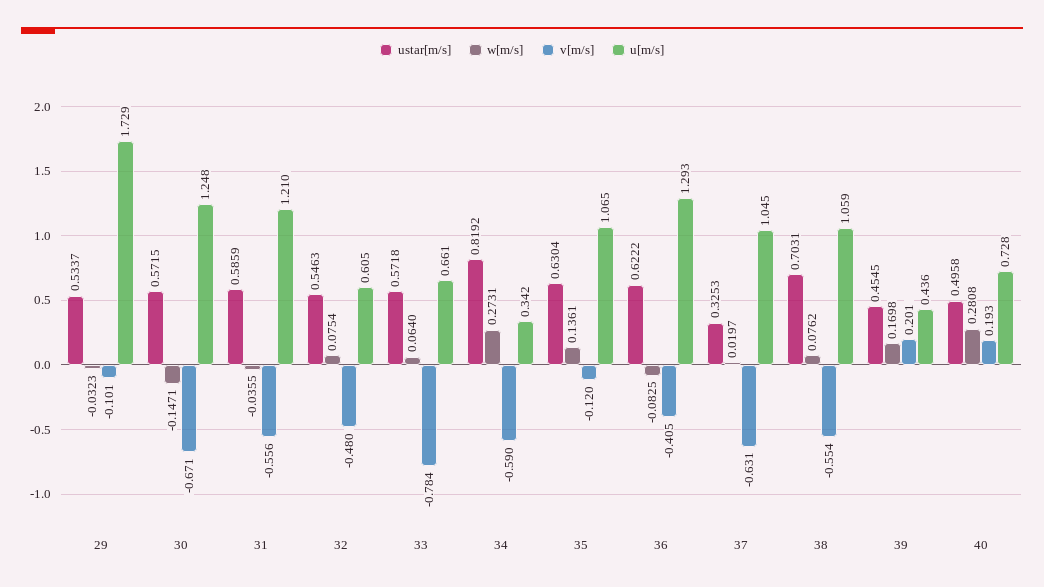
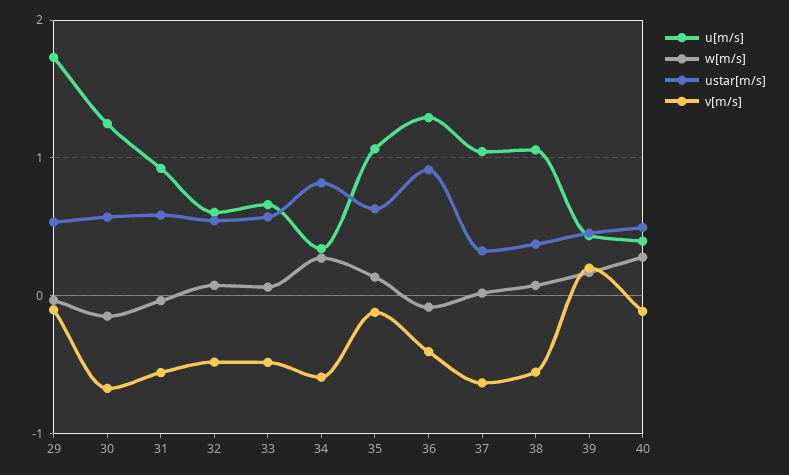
  {
    "ustar[m/s]": {
      "29": 0.5337,
      "30": 0.5715,
      "31": 0.5859,
      "32": 0.5463,
      "33": 0.5718,
      "34": 0.8192,
      "35": 0.6304,
-     "36": 0.6222,
+     "36": 0.9,
      "37": 0.3253,
-     "38": 0.7031,
+     "38": 0.4,
      "39": 0.4545,
      "40": 0.4958
    },
    "w[m/s]": {
      "29": -0.0323,
      "30": -0.1471,
      "31": -0.0355,
      "32": 0.0754,
      "33": 0.064,
      "34": 0.2731,
      "35": 0.1361,
      "36": -0.0825,
      "37": 0.0197,
      "38": 0.0762,
      "39": 0.1698,
      "40": 0.2808
    },
    "v[m/s]": {
      "29": -0.101,
      "30": -0.671,
      "31": -0.556,
      "32": -0.48,
-     "33": -0.784,
+     "33": -0.5,
      "34": -0.59,
      "35": -0.12,
      "36": -0.405,
      "37": -0.631,
      "38": -0.554,
      "39": 0.201,
-     "40": 0.193
+     "40": -0.1
    },
    "u[m/s]": {
      "29": 1.729,
      "30": 1.248,
-     "31": 1.21,
+     "31": 0.9,
      "32": 0.605,
      "33": 0.661,
      "34": 0.342,
      "35": 1.065,
      "36": 1.293,
      "37": 1.045,
      "38": 1.059,
      "39": 0.436,
-     "40": 0.728
+     "40": 0.4
    }
  }

